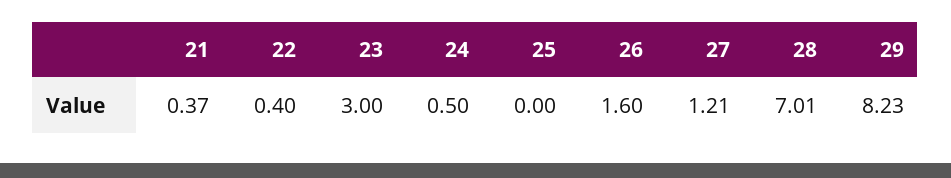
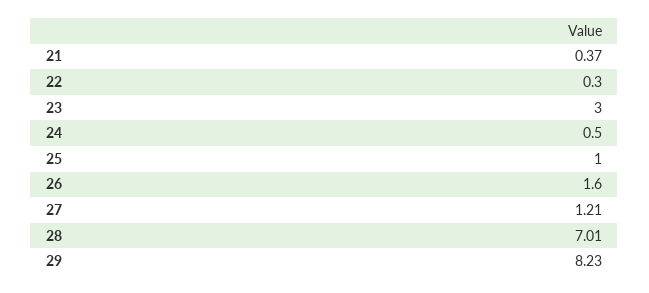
  {
    "21": 0.37,
-   "22": 0.4,
+   "22": 0.3,
    "23": 3,
    "24": 0.5,
-   "25": 0,
+   "25": 1,
    "26": 1.6,
    "27": 1.21,
    "28": 7.01,
    "29": 8.23
  }

